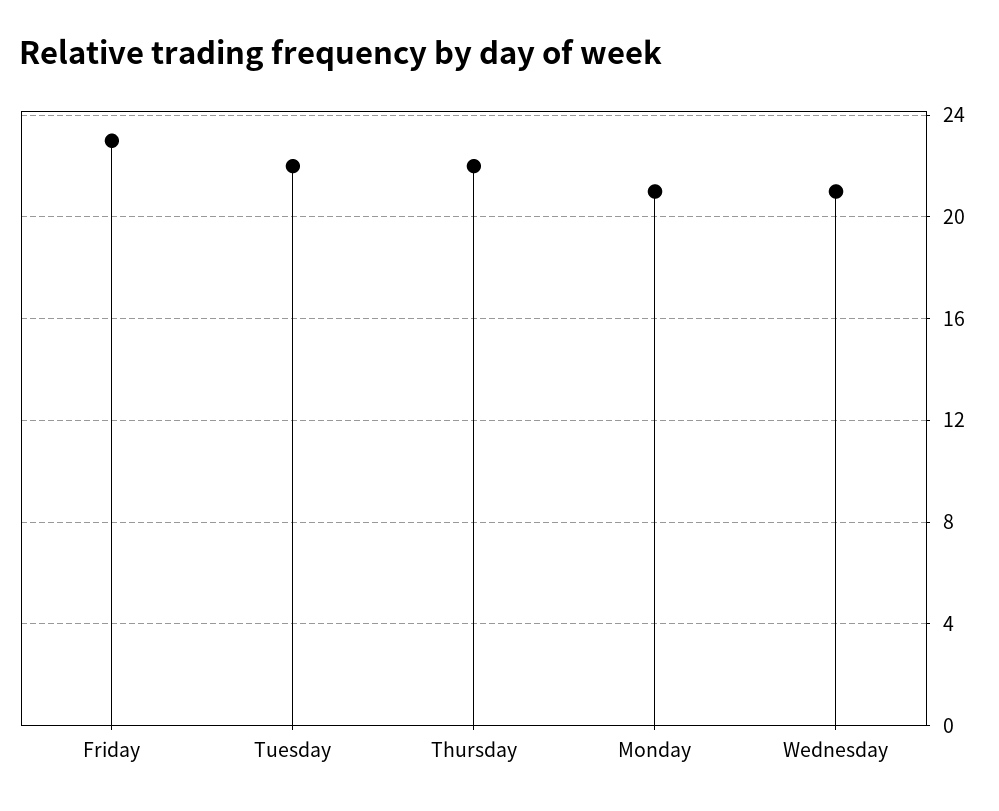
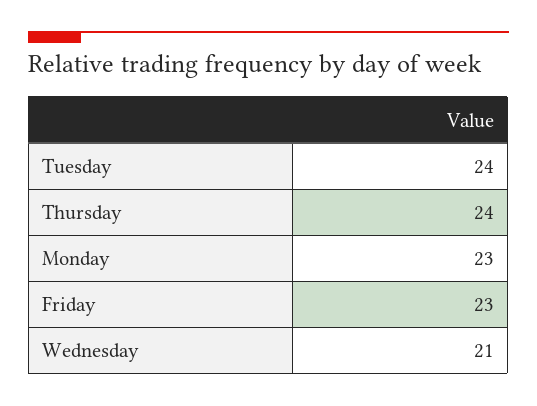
  {
    "Friday": 23,
-   "Tuesday": 22,
+   "Tuesday": 24,
-   "Thursday": 22,
+   "Thursday": 24,
-   "Monday": 21,
+   "Monday": 23,
    "Wednesday": 21
  }

